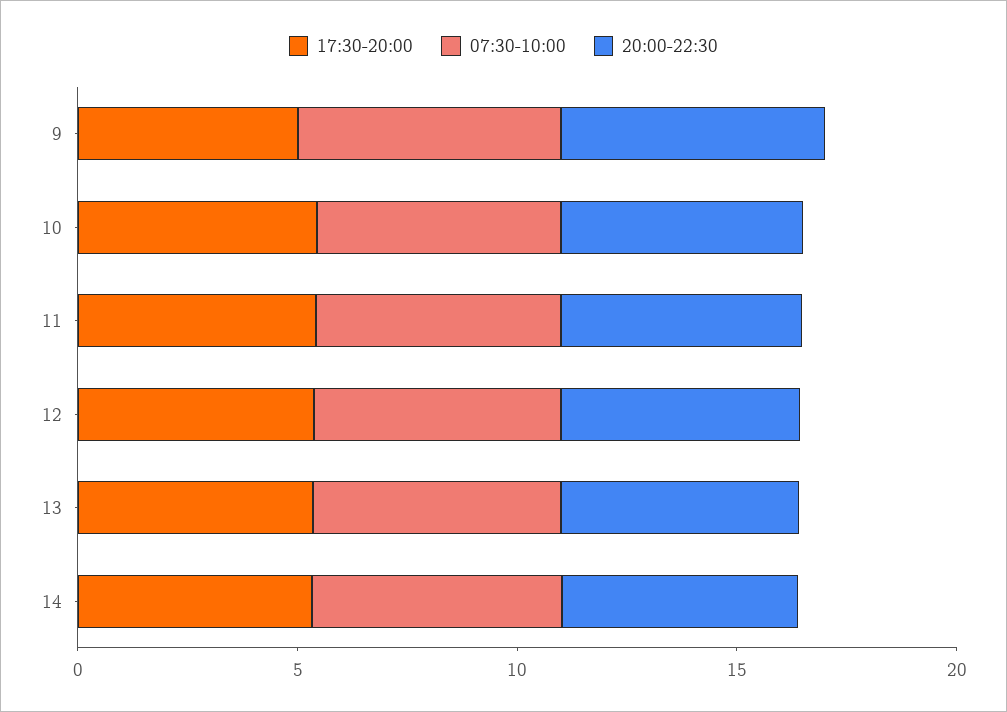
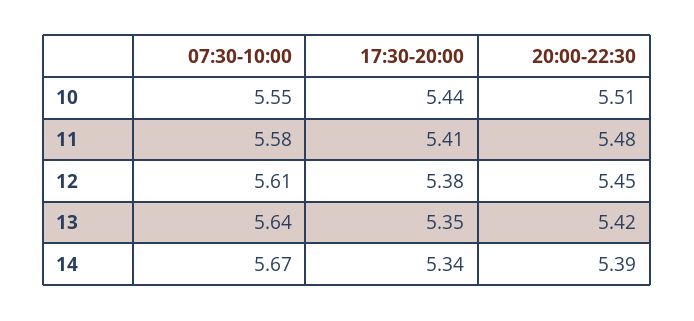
  {
    "17:30-20:00": {
-     "9": 5,
      "10": 5.44,
      "11": 5.41,
      "12": 5.38,
      "13": 5.35,
      "14": 5.34
    },
    "07:30-10:00": {
-     "9": 6,
      "10": 5.55,
      "11": 5.58,
      "12": 5.61,
      "13": 5.64,
      "14": 5.67
    },
    "20:00-22:30": {
-     "9": 6,
      "10": 5.51,
      "11": 5.48,
      "12": 5.45,
      "13": 5.42,
      "14": 5.39
    }
  }

